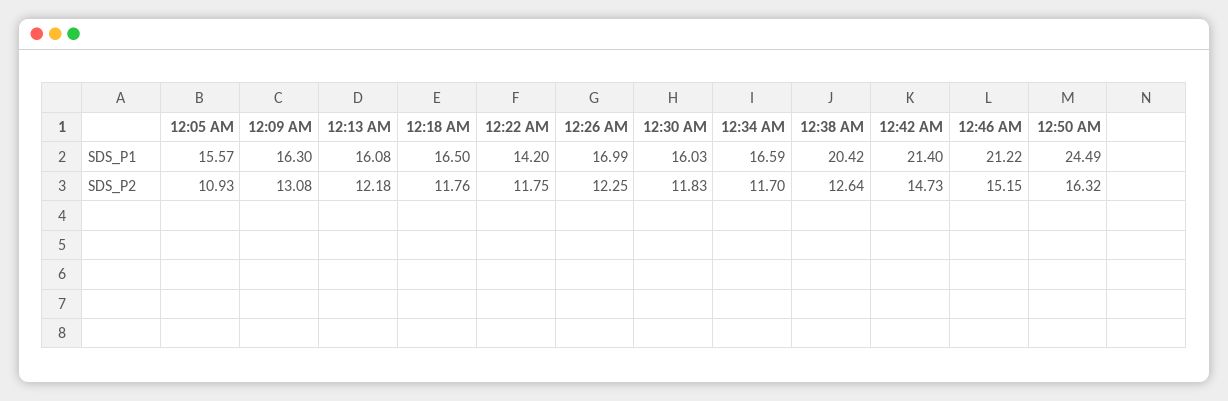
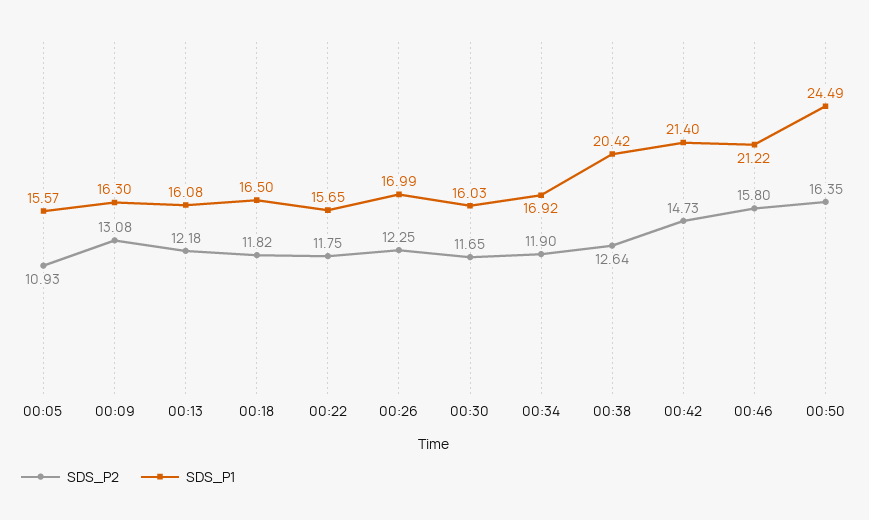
  {
    "SDS_P1": {
      "12:05 AM": 15.57,
      "12:09 AM": 16.3,
      "12:13 AM": 16.08,
      "12:18 AM": 16.5,
-     "12:22 AM": 14.2,
+     "12:22 AM": 15.65,
      "12:26 AM": 16.99,
      "12:30 AM": 16.03,
-     "12:34 AM": 16.59,
+     "12:34 AM": 16.92,
      "12:38 AM": 20.42,
      "12:42 AM": 21.4,
      "12:46 AM": 21.22,
      "12:50 AM": 24.49
    },
    "SDS_P2": {
      "12:05 AM": 10.93,
      "12:09 AM": 13.08,
      "12:13 AM": 12.18,
-     "12:18 AM": 11.76,
+     "12:18 AM": 11.82,
      "12:22 AM": 11.75,
      "12:26 AM": 12.25,
-     "12:30 AM": 11.83,
+     "12:30 AM": 11.65,
-     "12:34 AM": 11.7,
+     "12:34 AM": 11.9,
      "12:38 AM": 12.64,
      "12:42 AM": 14.73,
-     "12:46 AM": 15.15,
+     "12:46 AM": 15.8,
-     "12:50 AM": 16.32
+     "12:50 AM": 16.35
    }
  }

